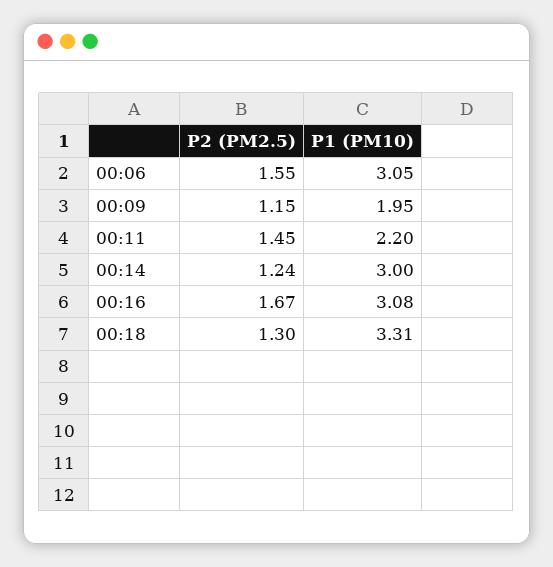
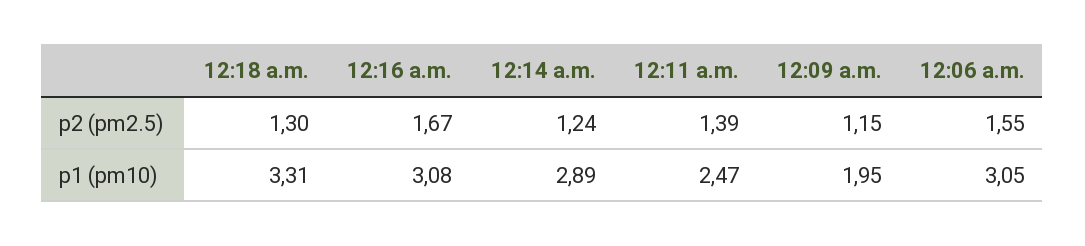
  {
    "P2 (PM2.5)": {
      "00:06": 1.55,
      "00:09": 1.15,
-     "00:11": 1.45,
+     "00:11": 1.39,
      "00:14": 1.24,
      "00:16": 1.67,
      "00:18": 1.3
    },
    "P1 (PM10)": {
      "00:06": 3.05,
      "00:09": 1.95,
-     "00:11": 2.2,
+     "00:11": 2.47,
-     "00:14": 3,
+     "00:14": 2.89,
      "00:16": 3.08,
      "00:18": 3.31
    }
  }

